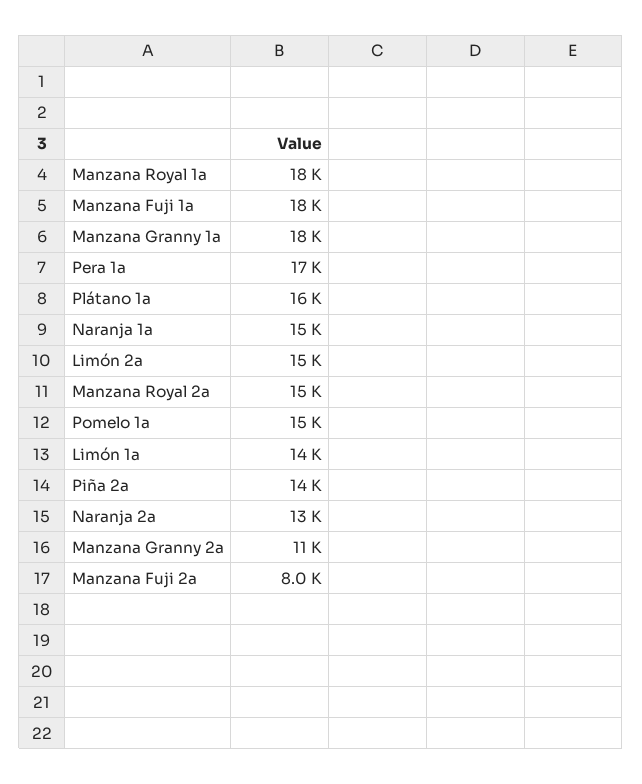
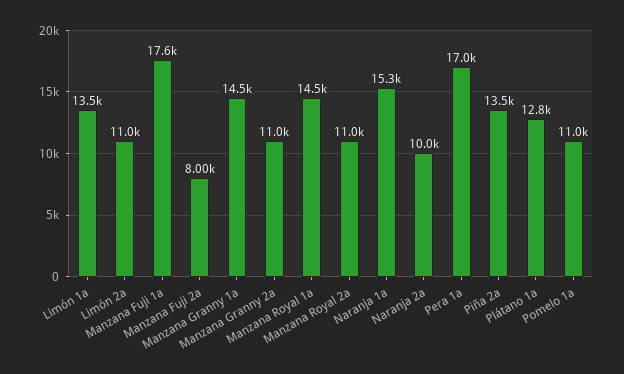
  {
-   "Manzana Royal 1a": 18000,
+   "Manzana Royal 1a": 14500,
    "Manzana Fuji 1a": 17600,
-   "Manzana Granny 1a": 18000,
+   "Manzana Granny 1a": 14500,
    "Pera 1a": 17000,
-   "Plátano 1a": 16000,
+   "Plátano 1a": 12800,
    "Naranja 1a": 15300,
-   "Limón 2a": 15000,
+   "Limón 2a": 11000,
-   "Manzana Royal 2a": 15000,
+   "Manzana Royal 2a": 11000,
-   "Pomelo 1a": 15000,
+   "Pomelo 1a": 11000,
    "Limón 1a": 13500,
    "Piña 2a": 13500,
-   "Naranja 2a": 13000,
+   "Naranja 2a": 10000,
    "Manzana Granny 2a": 11000,
    "Manzana Fuji 2a": 8000
  }

